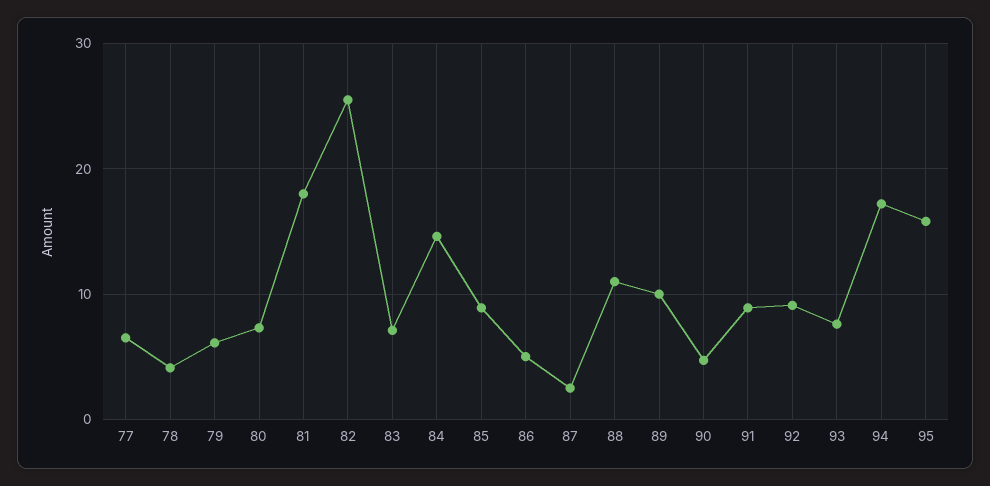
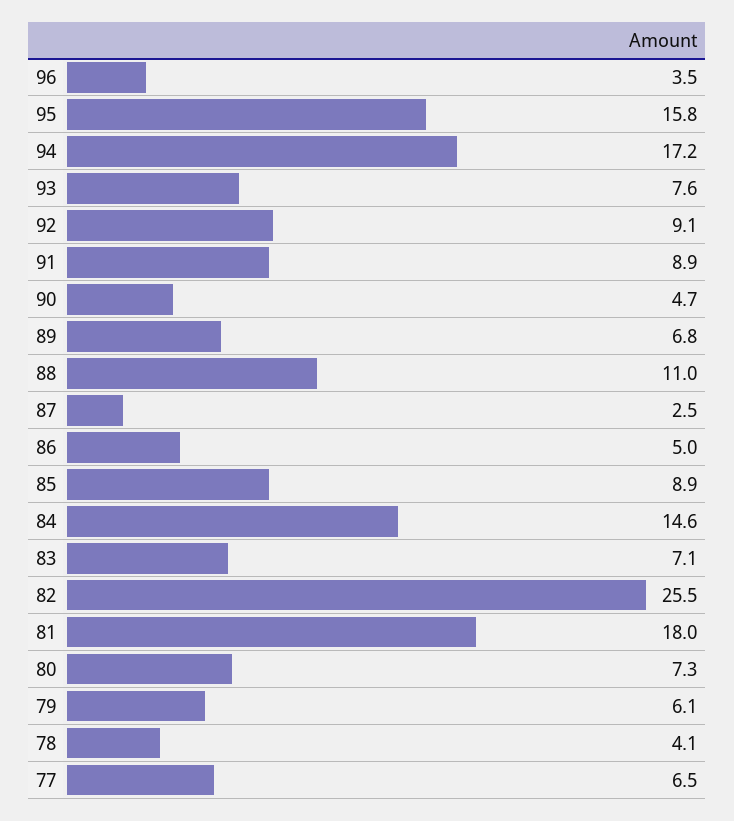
  {
    "77": 6.5,
    "78": 4.1,
    "79": 6.1,
    "80": 7.3,
    "81": 18,
    "82": 25.5,
    "83": 7.1,
    "84": 14.6,
    "85": 8.9,
    "86": 5,
    "87": 2.5,
    "88": 11,
-   "89": 10,
+   "89": 6.8,
    "90": 4.7,
    "91": 8.9,
    "92": 9.1,
    "93": 7.6,
    "94": 17.2,
-   "95": 15.8
+   "95": 15.8,
+   "96": 3.5
  }

